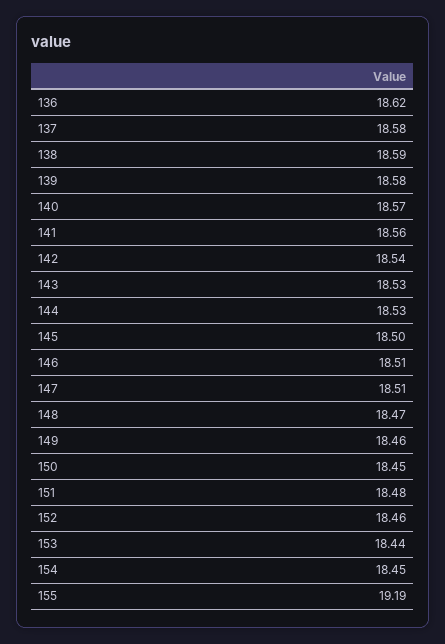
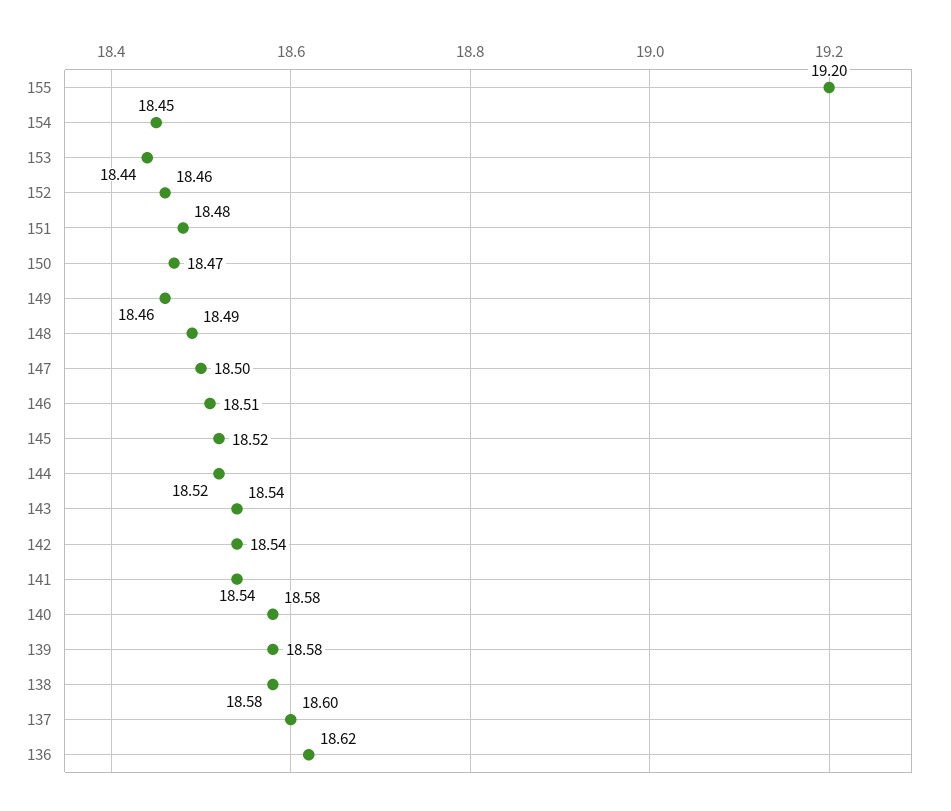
  {
    "136": 18.62,
-   "137": 18.58,
+   "137": 18.6,
-   "138": 18.59,
+   "138": 18.58,
    "139": 18.58,
-   "140": 18.57,
+   "140": 18.58,
-   "141": 18.56,
+   "141": 18.54,
    "142": 18.54,
-   "143": 18.53,
+   "143": 18.54,
-   "144": 18.53,
+   "144": 18.52,
-   "145": 18.5,
+   "145": 18.52,
    "146": 18.51,
-   "147": 18.51,
+   "147": 18.5,
-   "148": 18.47,
+   "148": 18.49,
    "149": 18.46,
-   "150": 18.45,
+   "150": 18.47,
    "151": 18.48,
    "152": 18.46,
    "153": 18.44,
    "154": 18.45,
-   "155": 19.19
+   "155": 19.2
  }

